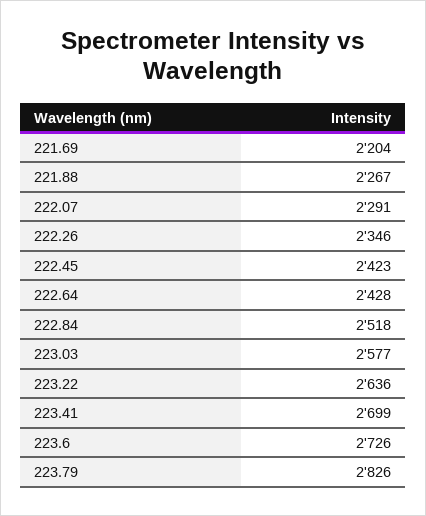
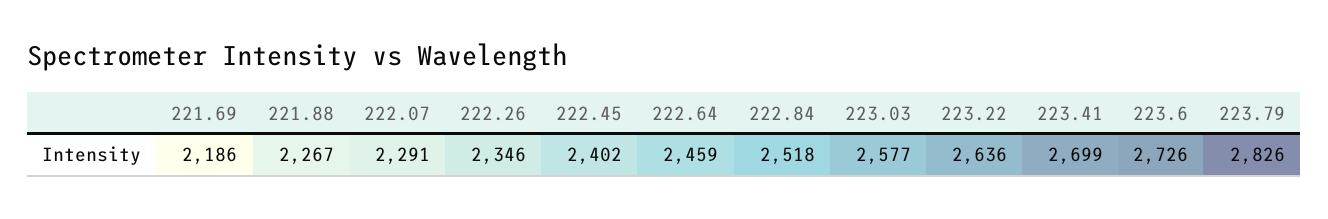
  {
-   "221.69": 2204,
+   "221.69": 2186,
    "221.88": 2267,
    "222.07": 2291,
    "222.26": 2346,
-   "222.45": 2423,
+   "222.45": 2402,
-   "222.64": 2428,
+   "222.64": 2459,
    "222.84": 2518,
    "223.03": 2577,
    "223.22": 2636,
    "223.41": 2699,
    "223.6": 2726,
    "223.79": 2826
  }

